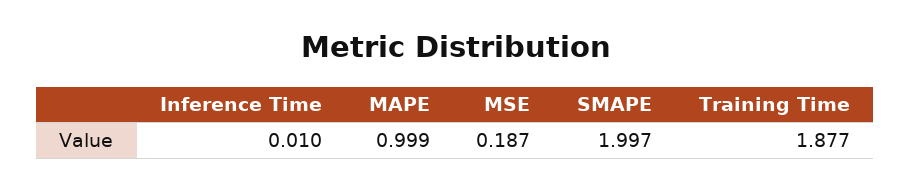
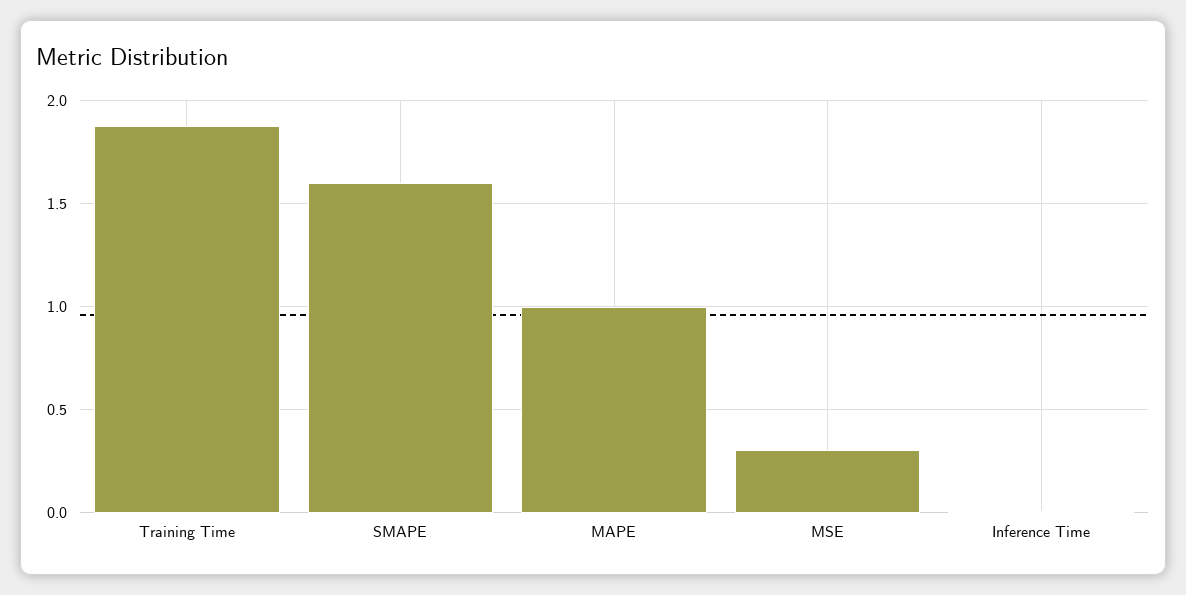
  {
    "Inference Time": 0.01,
    "MAPE": 0.999,
-   "MSE": 0.187,
+   "MSE": 0.3,
-   "SMAPE": 1.997,
+   "SMAPE": 1.6,
    "Training Time": 1.877
  }

